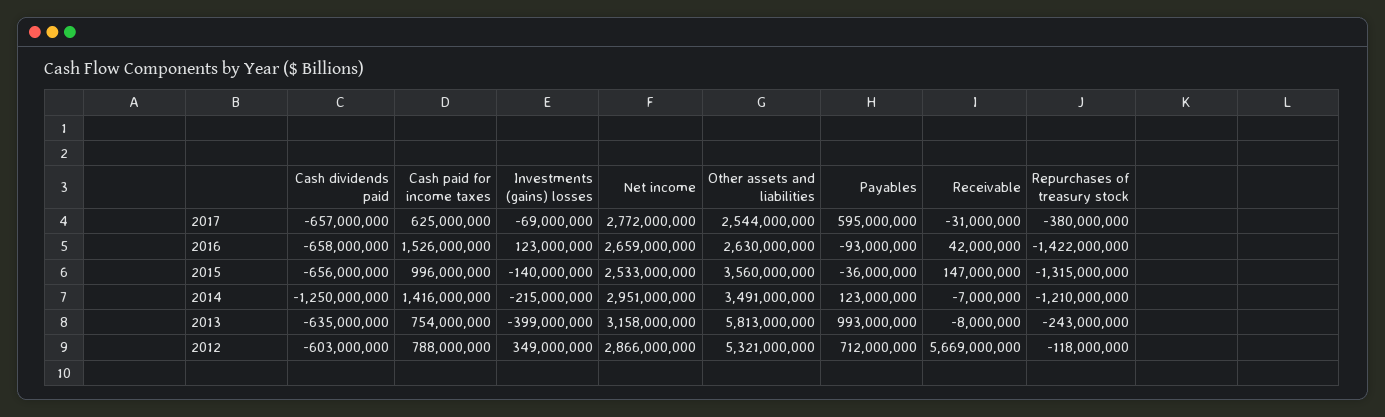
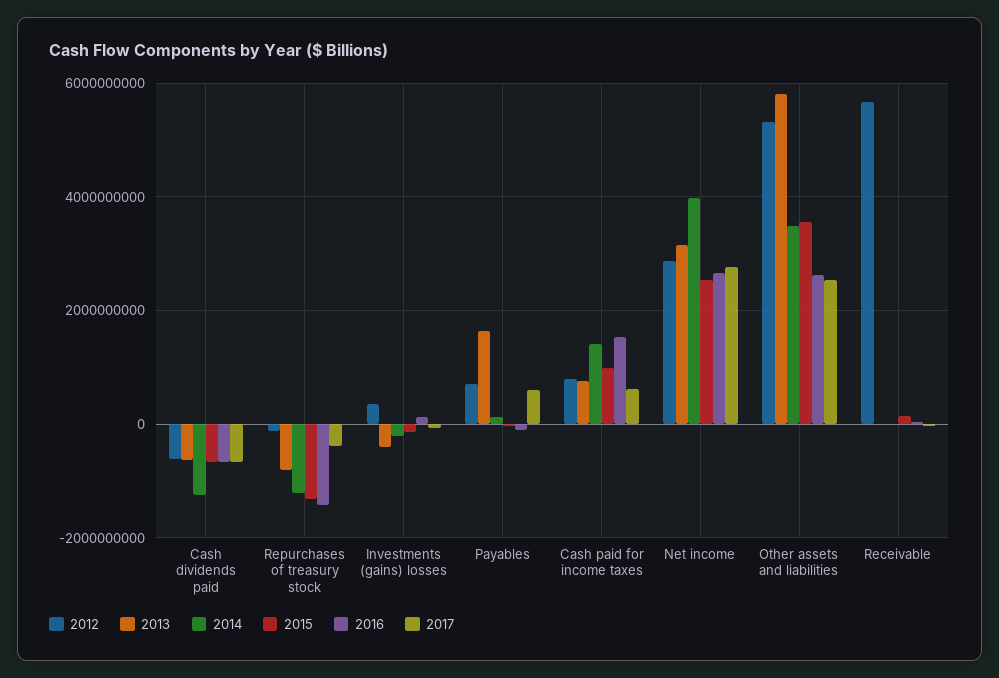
  {
    "2017": {
      "Cash dividends paid": -657000000,
      "Cash paid for income taxes": 625000000,
      "Investments (gains) losses": -69000000,
      "Net income": 2772000000,
      "Other assets and liabilities": 2544000000,
      "Payables": 595000000,
      "Receivable": -31000000,
      "Repurchases of treasury stock": -380000000
    },
    "2016": {
      "Cash dividends paid": -658000000,
      "Cash paid for income taxes": 1526000000,
      "Investments (gains) losses": 123000000,
      "Net income": 2659000000,
      "Other assets and liabilities": 2630000000,
      "Payables": -93000000,
      "Receivable": 42000000,
      "Repurchases of treasury stock": -1422000000
    },
    "2015": {
      "Cash dividends paid": -656000000,
      "Cash paid for income taxes": 996000000,
      "Investments (gains) losses": -140000000,
      "Net income": 2533000000,
      "Other assets and liabilities": 3560000000,
      "Payables": -36000000,
      "Receivable": 147000000,
      "Repurchases of treasury stock": -1315000000
    },
    "2014": {
      "Cash dividends paid": -1250000000,
      "Cash paid for income taxes": 1416000000,
      "Investments (gains) losses": -215000000,
-     "Net income": 2951000000,
+     "Net income": 4000000000,
      "Other assets and liabilities": 3491000000,
      "Payables": 123000000,
      "Receivable": -7000000,
      "Repurchases of treasury stock": -1210000000
    },
    "2013": {
      "Cash dividends paid": -635000000,
      "Cash paid for income taxes": 754000000,
      "Investments (gains) losses": -399000000,
      "Net income": 3158000000,
      "Other assets and liabilities": 5813000000,
-     "Payables": 993000000,
+     "Payables": 1600000000,
      "Receivable": -8000000,
-     "Repurchases of treasury stock": -243000000
+     "Repurchases of treasury stock": -800000000
    },
    "2012": {
      "Cash dividends paid": -603000000,
      "Cash paid for income taxes": 788000000,
      "Investments (gains) losses": 349000000,
      "Net income": 2866000000,
      "Other assets and liabilities": 5321000000,
      "Payables": 712000000,
      "Receivable": 5669000000,
      "Repurchases of treasury stock": -118000000
    }
  }

